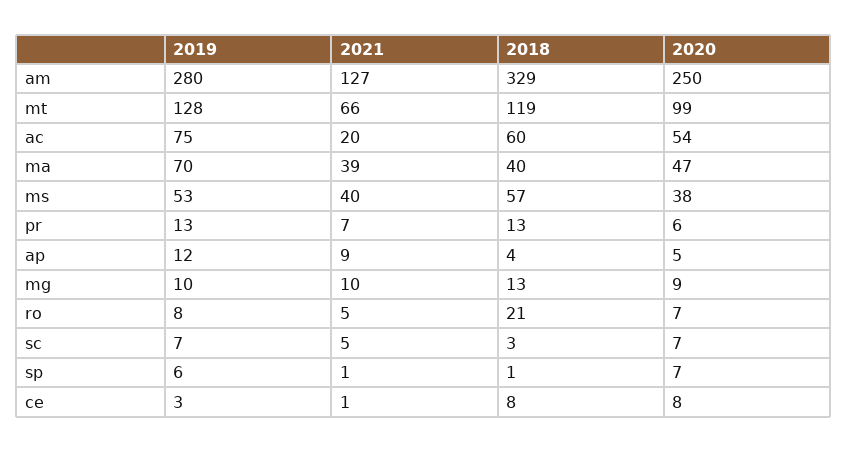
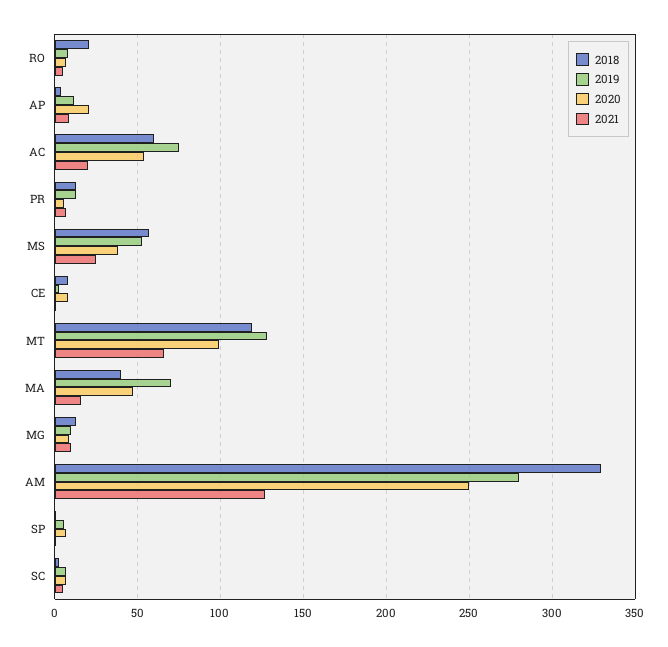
  {
    "2019": {
      "am": 280,
      "mt": 128,
      "ac": 75,
      "ma": 70,
      "ms": 53,
      "pr": 13,
      "ap": 12,
      "mg": 10,
      "ro": 8,
      "sc": 7,
      "sp": 6,
      "ce": 3
    },
    "2021": {
      "am": 127,
      "mt": 66,
      "ac": 20,
-     "ma": 39,
+     "ma": 15,
-     "ms": 40,
+     "ms": 25,
      "pr": 7,
      "ap": 9,
      "mg": 10,
      "ro": 5,
      "sc": 5,
      "sp": 1,
      "ce": 1
    },
    "2018": {
      "am": 329,
      "mt": 119,
      "ac": 60,
      "ma": 40,
      "ms": 57,
      "pr": 13,
      "ap": 4,
      "mg": 13,
      "ro": 21,
      "sc": 3,
      "sp": 1,
      "ce": 8
    },
    "2020": {
      "am": 250,
      "mt": 99,
      "ac": 54,
      "ma": 47,
      "ms": 38,
      "pr": 6,
-     "ap": 5,
+     "ap": 20,
      "mg": 9,
      "ro": 7,
      "sc": 7,
      "sp": 7,
      "ce": 8
    }
  }

